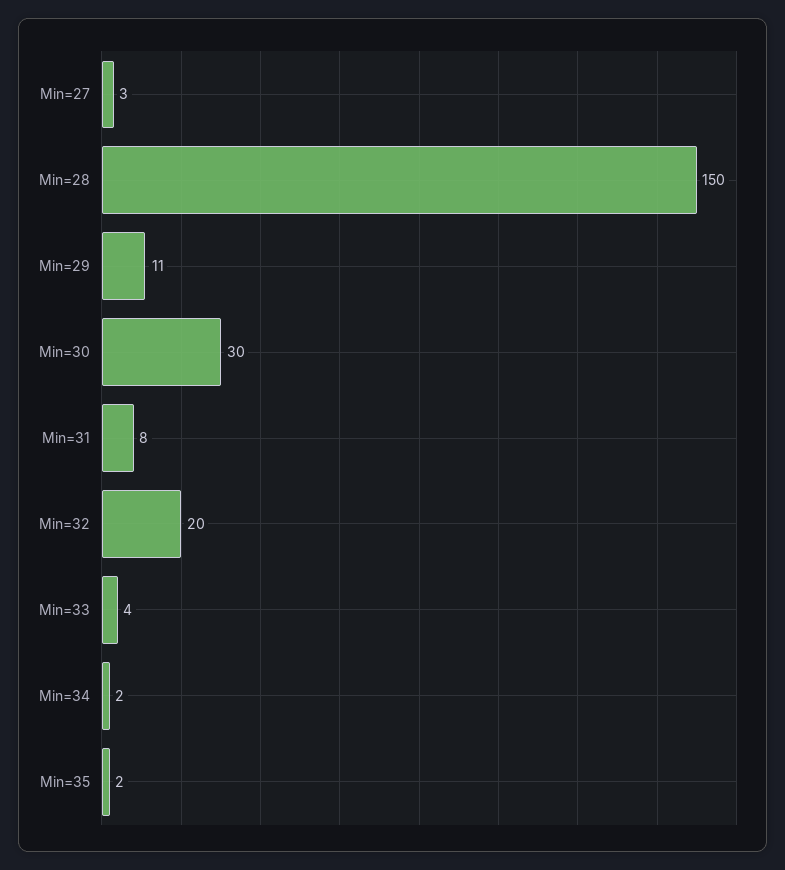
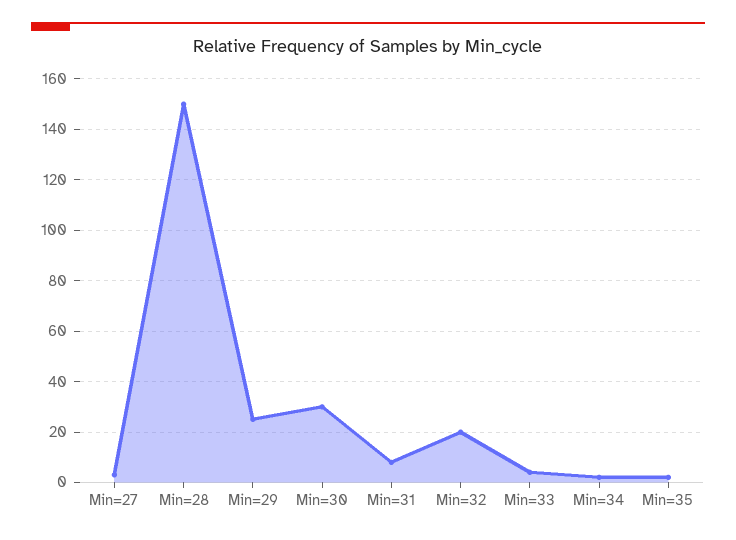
  {
    "Min=27": 3,
    "Min=28": 150,
-   "Min=29": 11,
+   "Min=29": 25,
    "Min=30": 30,
    "Min=31": 8,
    "Min=32": 20,
    "Min=33": 4,
    "Min=34": 2,
    "Min=35": 2
  }

